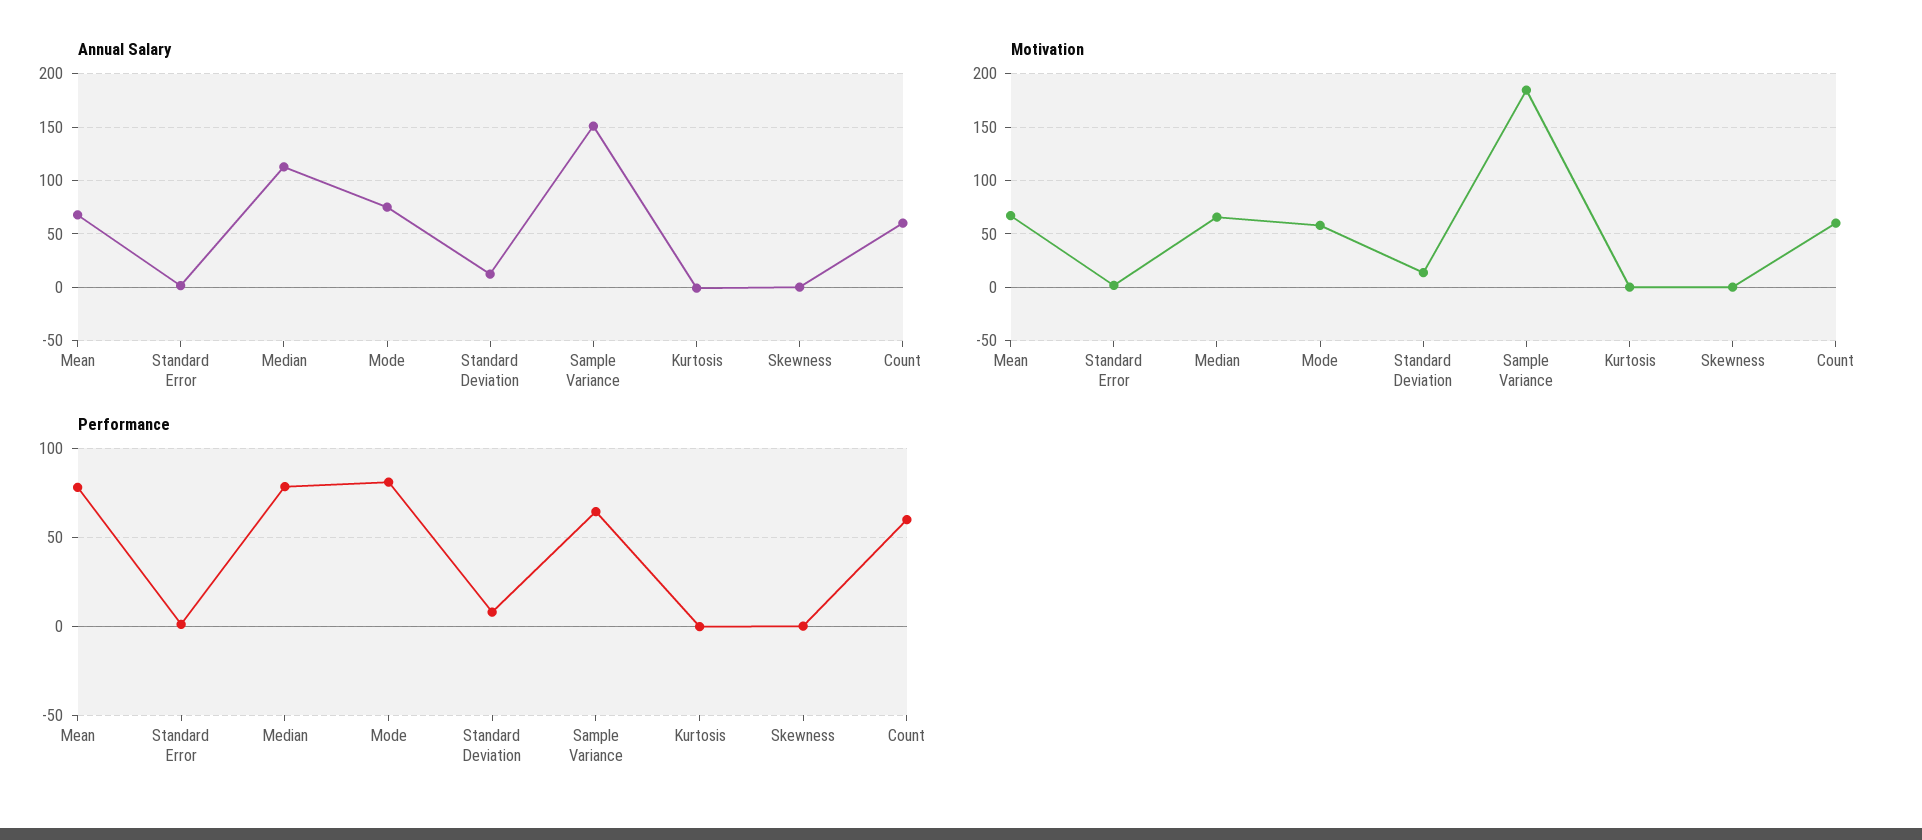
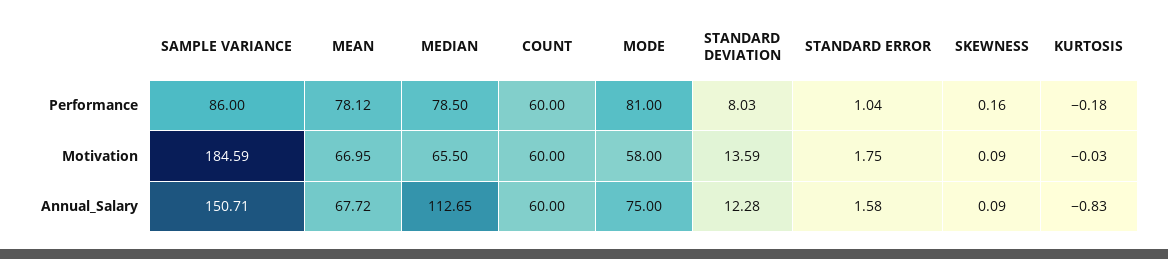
  {
    "Annual Salary": {
      "Mean": 67.72,
      "Standard Error": 1.58,
      "Median": 112.65,
      "Mode": 75,
      "Standard Deviation": 12.28,
      "Sample Variance": 150.71,
      "Kurtosis": -0.83,
      "Skewness": 0.09,
      "Count": 60
    },
    "Motivation": {
      "Mean": 66.95,
      "Standard Error": 1.75,
      "Median": 65.5,
      "Mode": 58,
      "Standard Deviation": 13.59,
      "Sample Variance": 184.59,
      "Kurtosis": -0.03,
      "Skewness": 0.09,
      "Count": 60
    },
    "Performance": {
      "Mean": 78.12,
      "Standard Error": 1.04,
      "Median": 78.5,
      "Mode": 81,
      "Standard Deviation": 8.03,
-     "Sample Variance": 65,
+     "Sample Variance": 86,
      "Kurtosis": -0.18,
      "Skewness": 0.16,
      "Count": 60
    }
  }

